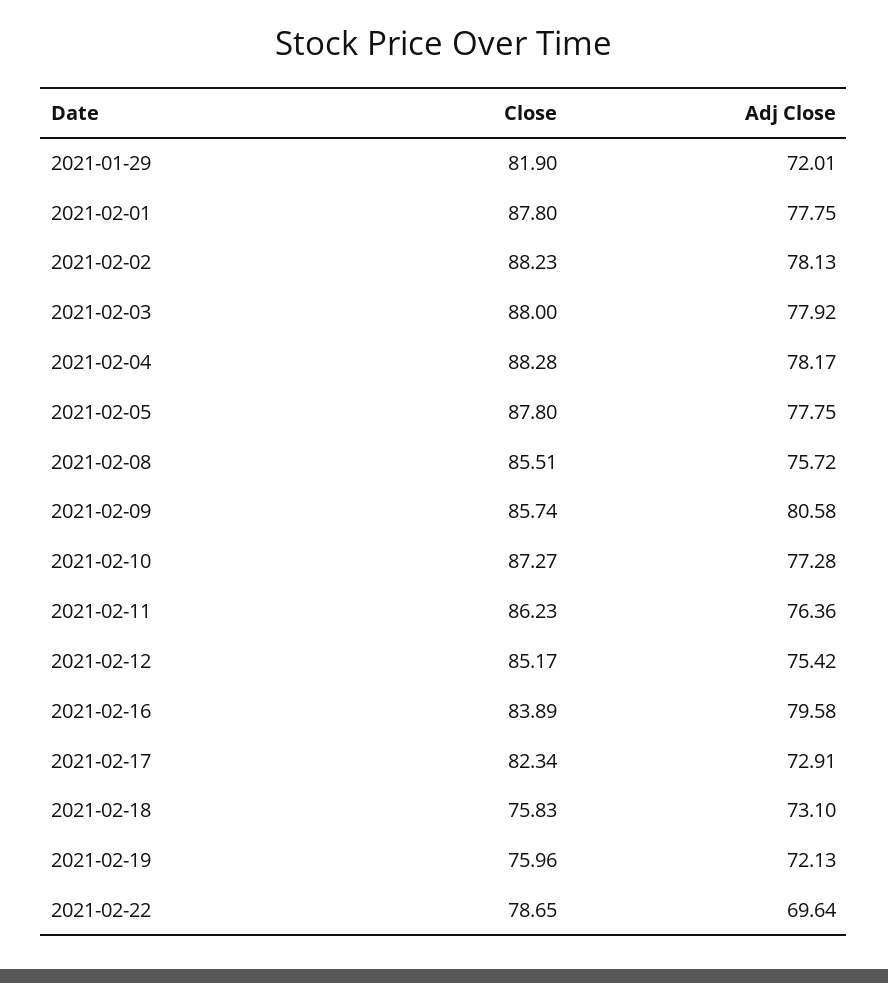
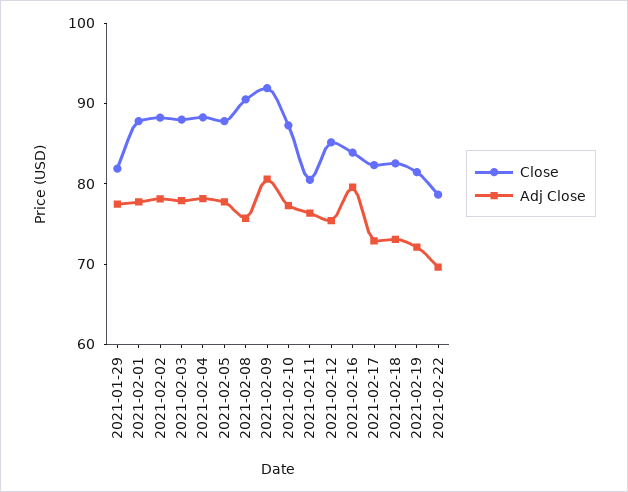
  {
    "Close": {
      "2021-01-29": 81.9,
      "2021-02-01": 87.8,
      "2021-02-02": 88.23,
      "2021-02-03": 88,
      "2021-02-04": 88.28,
      "2021-02-05": 87.8,
-     "2021-02-08": 85.51,
+     "2021-02-08": 90,
-     "2021-02-09": 85.74,
+     "2021-02-09": 92,
      "2021-02-10": 87.27,
-     "2021-02-11": 86.23,
+     "2021-02-11": 80,
      "2021-02-12": 85.17,
      "2021-02-16": 83.89,
      "2021-02-17": 82.34,
-     "2021-02-18": 75.83,
+     "2021-02-18": 82,
-     "2021-02-19": 75.96,
+     "2021-02-19": 82,
      "2021-02-22": 78.65
    },
    "Adj Close": {
-     "2021-01-29": 72.01,
+     "2021-01-29": 78,
      "2021-02-01": 77.75,
      "2021-02-02": 78.13,
      "2021-02-03": 77.92,
      "2021-02-04": 78.17,
      "2021-02-05": 77.75,
      "2021-02-08": 75.72,
      "2021-02-09": 80.58,
      "2021-02-10": 77.28,
      "2021-02-11": 76.36,
      "2021-02-12": 75.42,
      "2021-02-16": 79.58,
      "2021-02-17": 72.91,
      "2021-02-18": 73.1,
      "2021-02-19": 72.13,
      "2021-02-22": 69.64
    }
  }

